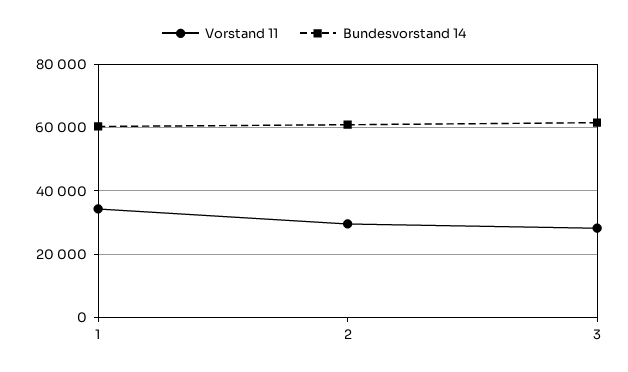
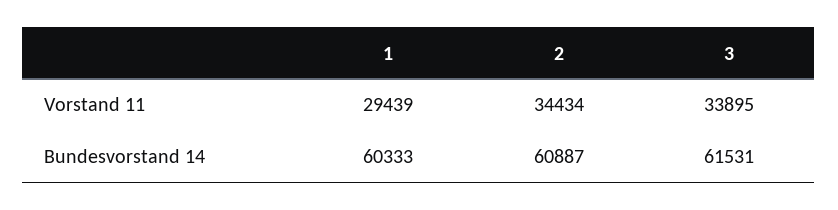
  {
    "Vorstand 11": {
-     "1": 34000,
+     "1": 29439,
-     "2": 30000,
+     "2": 34434,
-     "3": 28000
+     "3": 33895
    },
    "Bundesvorstand 14": {
      "1": 60333,
      "2": 60887,
      "3": 61531
    }
  }

